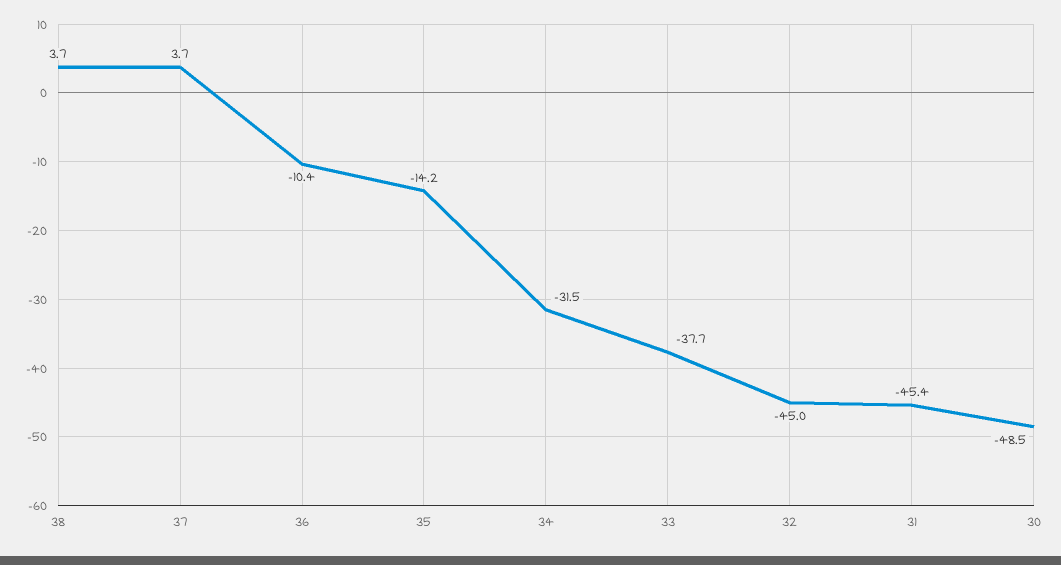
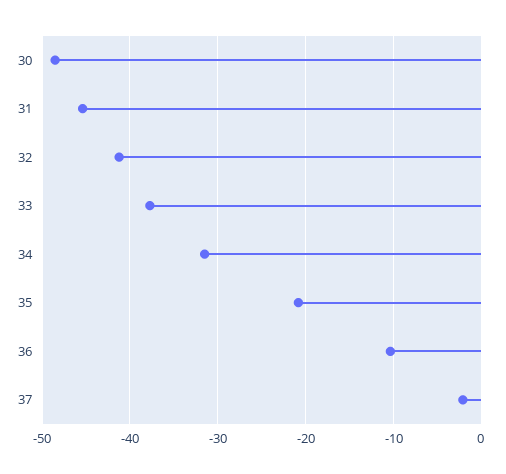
  {
-   "38": 3.7,
-   "37": 3.7,
+   "37": -2,
    "36": -10.4,
-   "35": -14.2,
+   "35": -21,
    "34": -31.5,
    "33": -37.7,
-   "32": -45,
+   "32": -41,
    "31": -45.4,
    "30": -48.5
  }

